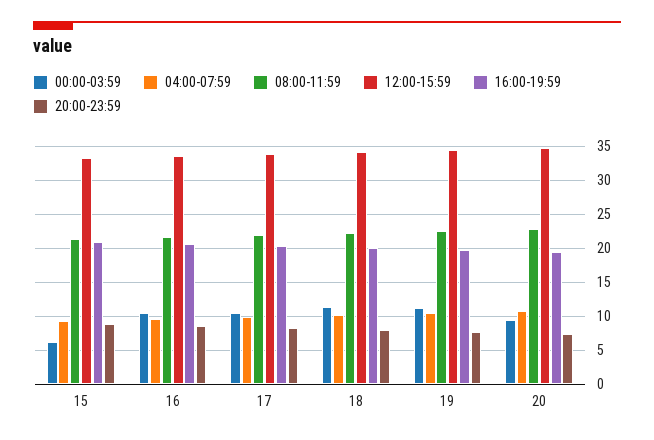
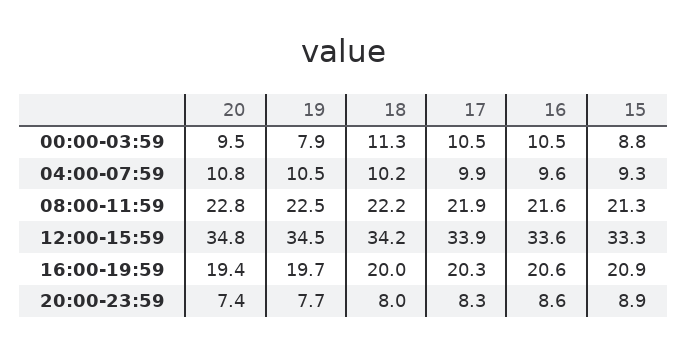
  {
    "00:00-03:59": {
-     "15": 6,
+     "15": 8.8,
      "16": 10.5,
      "17": 10.5,
      "18": 11.3,
-     "19": 11,
+     "19": 7.9,
      "20": 9.5
    },
    "04:00-07:59": {
      "15": 9.3,
      "16": 9.6,
      "17": 9.9,
      "18": 10.2,
      "19": 10.5,
      "20": 10.8
    },
    "08:00-11:59": {
      "15": 21.3,
      "16": 21.6,
      "17": 21.9,
      "18": 22.2,
      "19": 22.5,
      "20": 22.8
    },
    "12:00-15:59": {
      "15": 33.3,
      "16": 33.6,
      "17": 33.9,
      "18": 34.2,
      "19": 34.5,
      "20": 34.8
    },
    "16:00-19:59": {
      "15": 20.9,
      "16": 20.6,
      "17": 20.3,
      "18": 20,
      "19": 19.7,
      "20": 19.4
    },
    "20:00-23:59": {
      "15": 8.9,
      "16": 8.6,
      "17": 8.3,
      "18": 8,
      "19": 7.7,
      "20": 7.4
    }
  }

